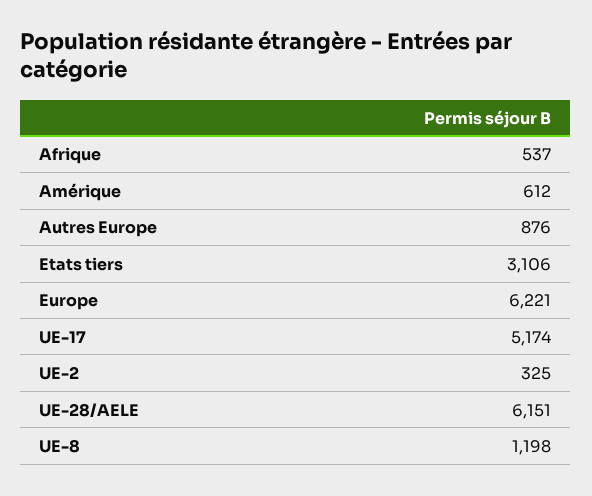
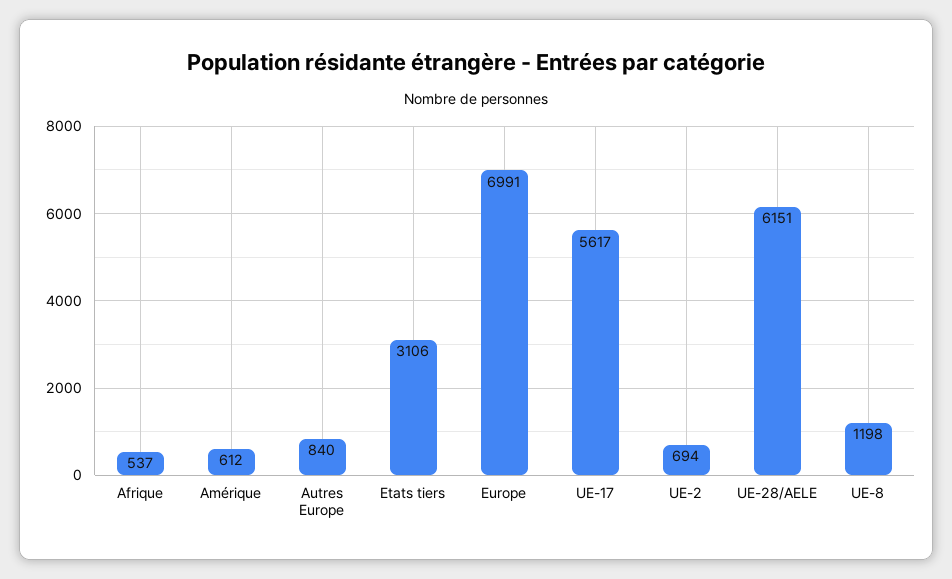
  {
    "Afrique": 537,
    "Amérique": 612,
-   "Autres Europe": 876,
+   "Autres Europe": 840,
    "Etats tiers": 3106,
-   "Europe": 6221,
+   "Europe": 6991,
-   "UE-17": 5174,
+   "UE-17": 5617,
-   "UE-2": 325,
+   "UE-2": 694,
    "UE-28/AELE": 6151,
    "UE-8": 1198
  }

